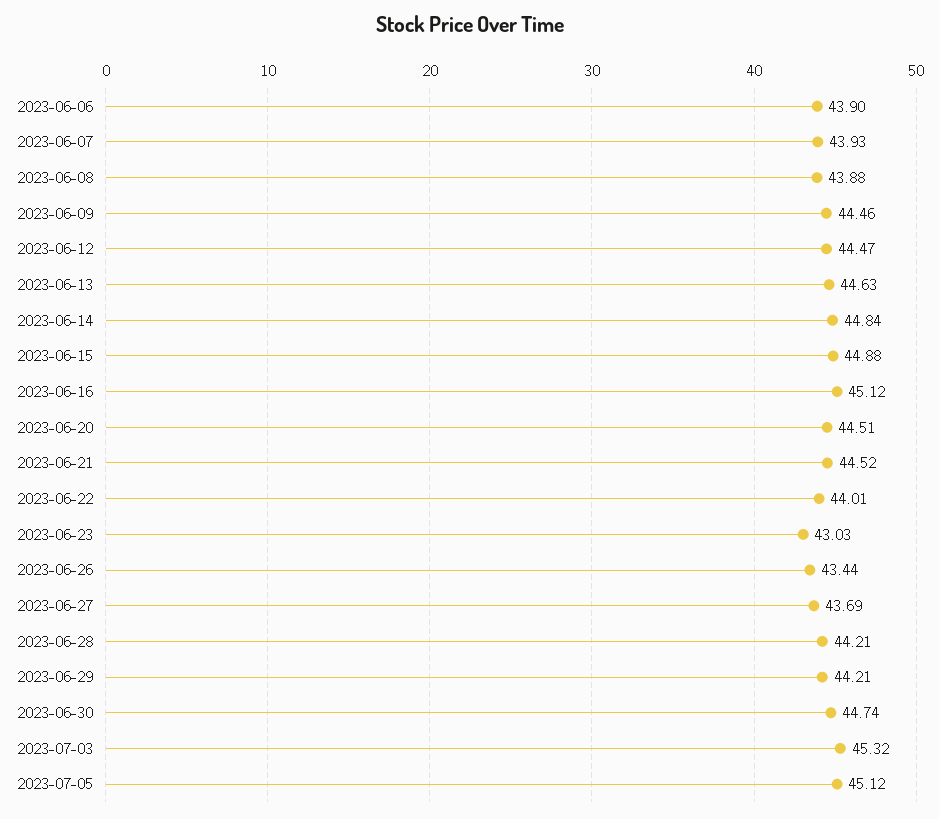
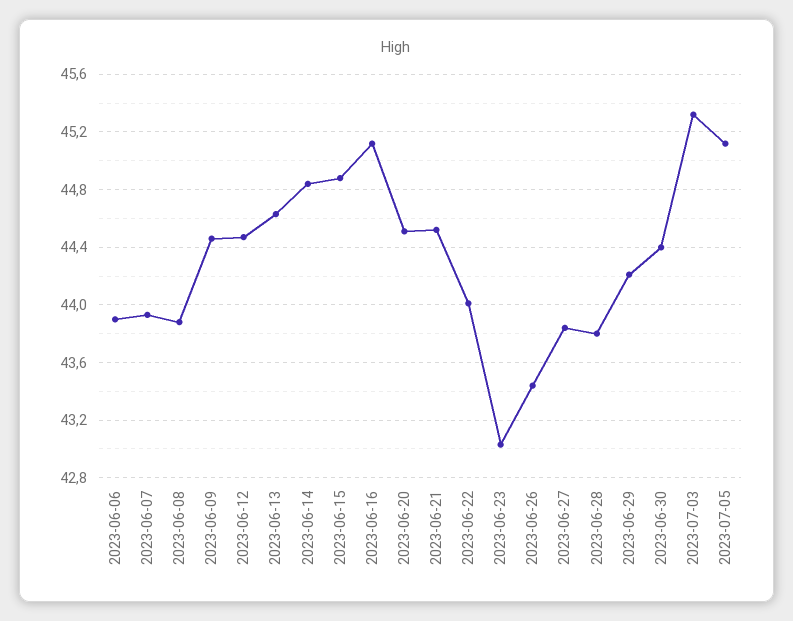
  {
    "2023-06-06": 43.9,
    "2023-06-07": 43.93,
    "2023-06-08": 43.88,
    "2023-06-09": 44.46,
    "2023-06-12": 44.47,
    "2023-06-13": 44.63,
    "2023-06-14": 44.84,
    "2023-06-15": 44.88,
    "2023-06-16": 45.12,
    "2023-06-20": 44.51,
    "2023-06-21": 44.52,
    "2023-06-22": 44.01,
    "2023-06-23": 43.03,
    "2023-06-26": 43.44,
-   "2023-06-27": 43.69,
+   "2023-06-27": 43.85,
-   "2023-06-28": 44.21,
+   "2023-06-28": 43.8,
    "2023-06-29": 44.21,
-   "2023-06-30": 44.74,
+   "2023-06-30": 44.4,
    "2023-07-03": 45.32,
    "2023-07-05": 45.12
  }

